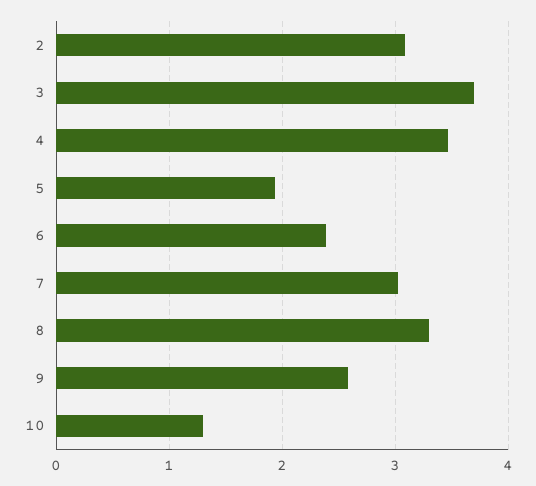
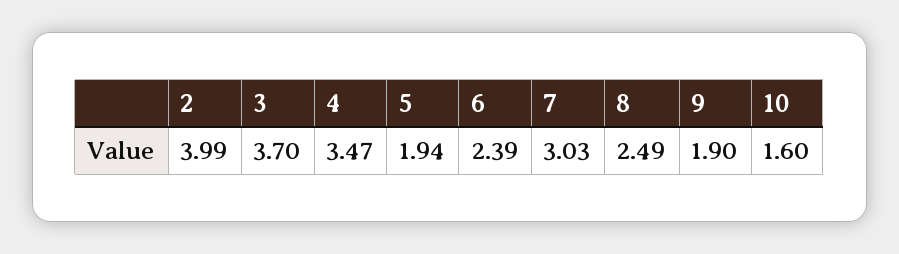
  {
-   "2": 3.1,
+   "2": 3.99,
    "3": 3.7,
    "4": 3.47,
    "5": 1.94,
    "6": 2.39,
    "7": 3.03,
-   "8": 3.3,
+   "8": 2.49,
-   "9": 2.6,
+   "9": 1.9,
-   "10": 1.3
+   "10": 1.6
  }

